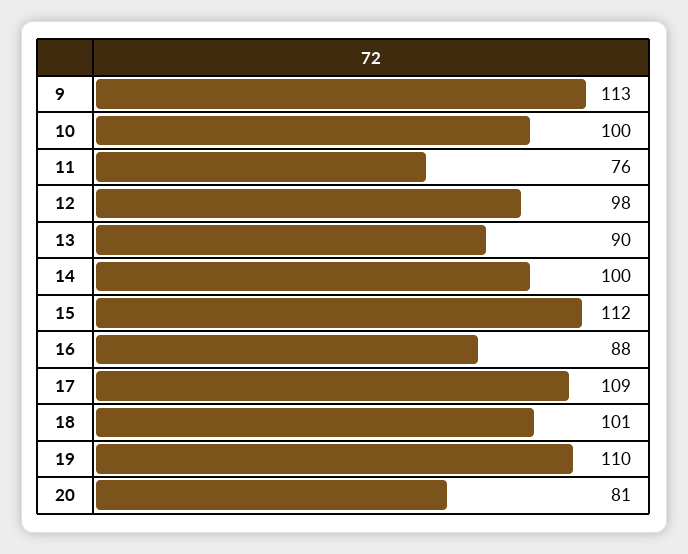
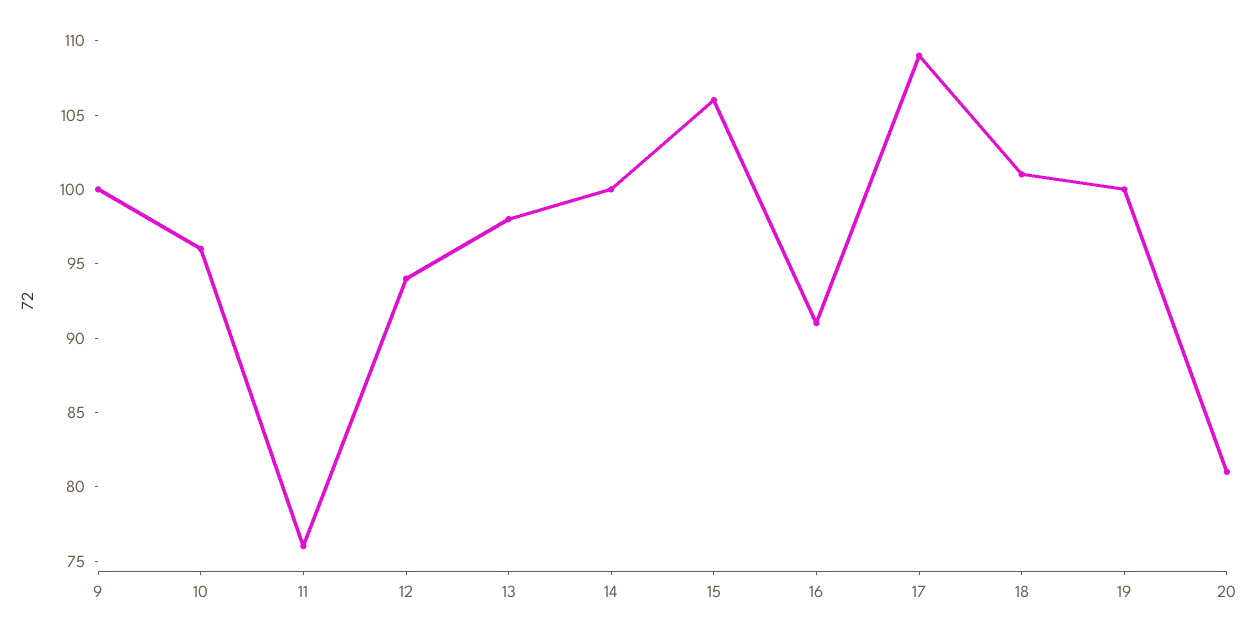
  {
-   "9": 113,
+   "9": 100,
-   "10": 100,
+   "10": 96,
    "11": 76,
-   "12": 98,
+   "12": 94,
-   "13": 90,
+   "13": 98,
    "14": 100,
-   "15": 112,
+   "15": 106,
-   "16": 88,
+   "16": 91,
    "17": 109,
    "18": 101,
-   "19": 110,
+   "19": 100,
    "20": 81
  }

